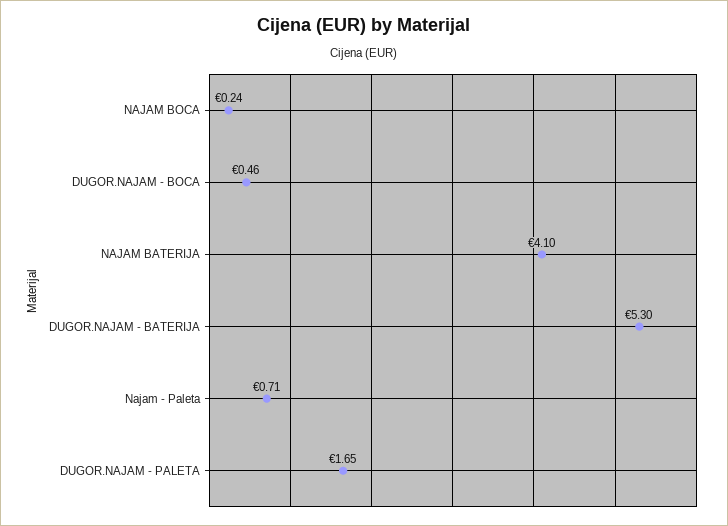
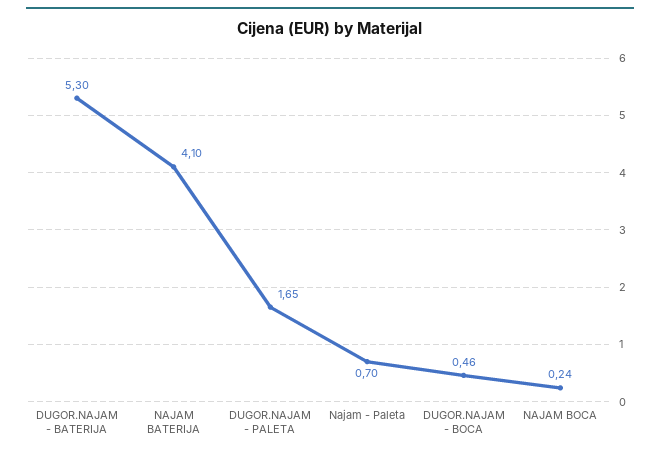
  {
    "NAJAM BOCA": 0.24,
    "DUGOR.NAJAM - BOCA": 0.46,
    "NAJAM BATERIJA": 4.1,
    "DUGOR.NAJAM - BATERIJA": 5.3,
-   "Najam - Paleta": 0.71,
+   "Najam - Paleta": 0.7,
    "DUGOR.NAJAM - PALETA": 1.65
  }

